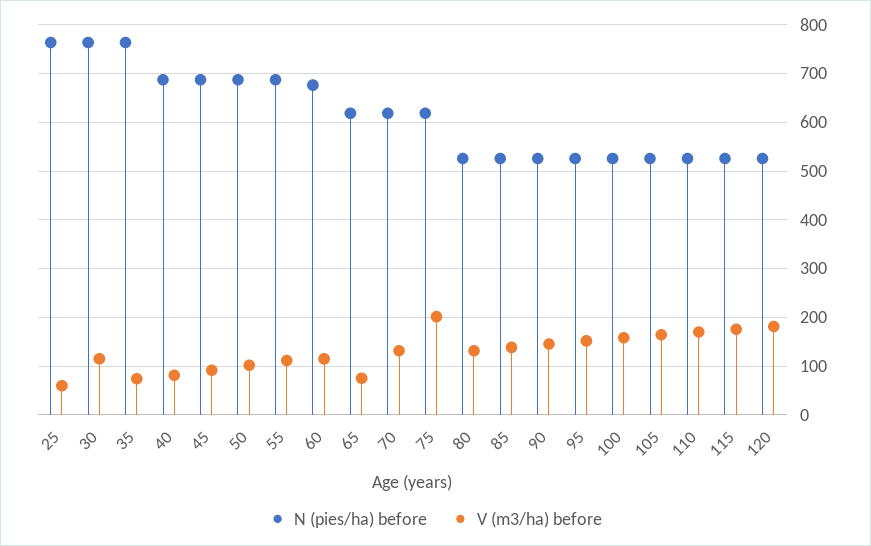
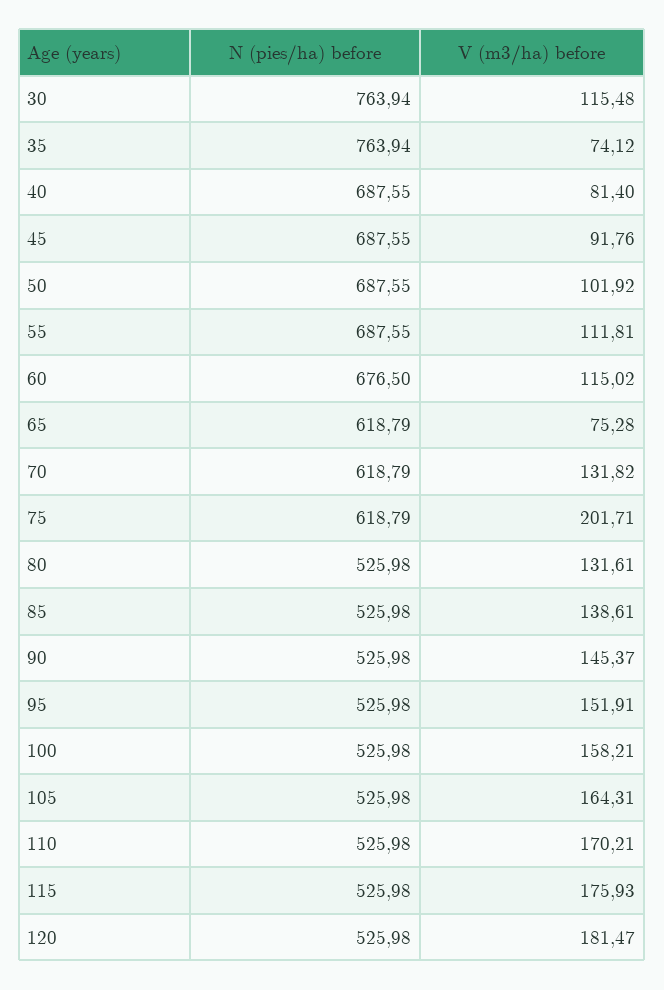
  {
    "N (pies/ha) before": {
-     "25": 760,
      "30": 763.94,
      "35": 763.94,
      "40": 687.55,
      "45": 687.55,
      "50": 687.55,
      "55": 687.55,
      "60": 676.5,
      "65": 618.79,
      "70": 618.79,
      "75": 618.79,
      "80": 525.98,
      "85": 525.98,
      "90": 525.98,
      "95": 525.98,
      "100": 525.98,
      "105": 525.98,
      "110": 525.98,
      "115": 525.98,
      "120": 525.98
    },
    "V (m3/ha) before": {
-     "25": 60,
      "30": 115.48,
      "35": 74.12,
      "40": 81.4,
      "45": 91.76,
      "50": 101.92,
      "55": 111.81,
      "60": 115.02,
      "65": 75.28,
      "70": 131.82,
      "75": 201.71,
      "80": 131.61,
      "85": 138.61,
      "90": 145.37,
      "95": 151.91,
      "100": 158.21,
      "105": 164.31,
      "110": 170.21,
      "115": 175.93,
      "120": 181.47
    }
  }

